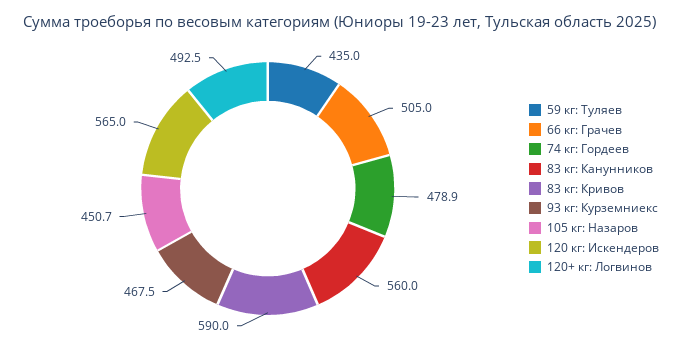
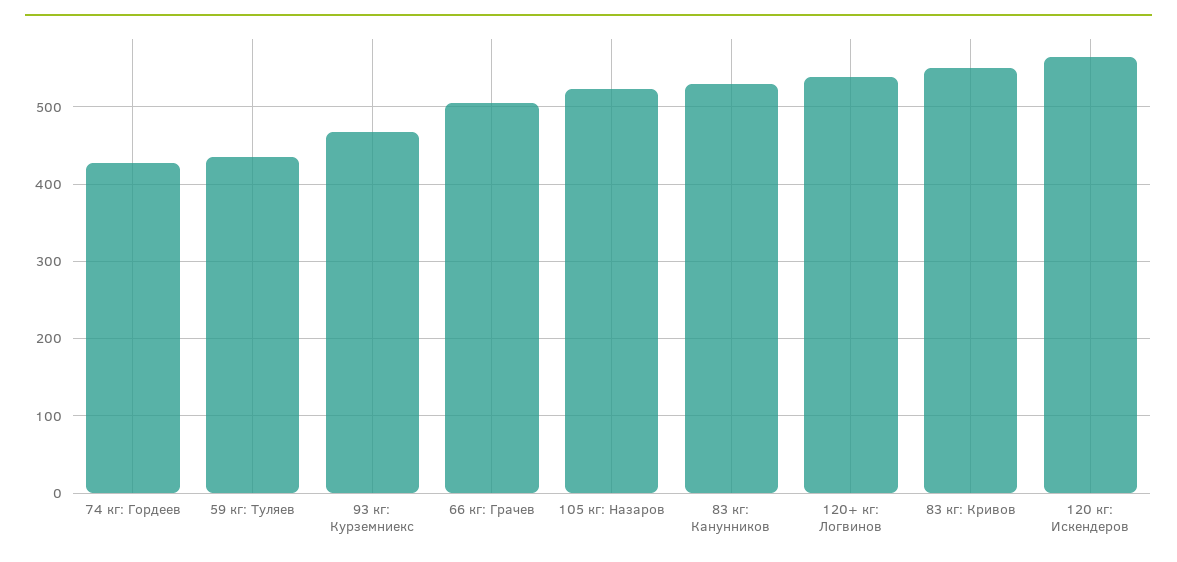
  {
    "59 кг: Туляев": 435,
    "66 кг: Грачев": 505,
-   "74 кг: Гордеев": 478.9,
+   "74 кг: Гордеев": 430,
-   "83 кг: Канунников": 560,
+   "83 кг: Канунников": 530,
-   "83 кг: Кривов": 590,
+   "83 кг: Кривов": 550,
    "93 кг: Курземниекс": 467.5,
-   "105 кг: Назаров": 450.7,
+   "105 кг: Назаров": 520,
    "120 кг: Искендеров": 565,
-   "120+ кг: Логвинов": 492.5
+   "120+ кг: Логвинов": 540
  }

